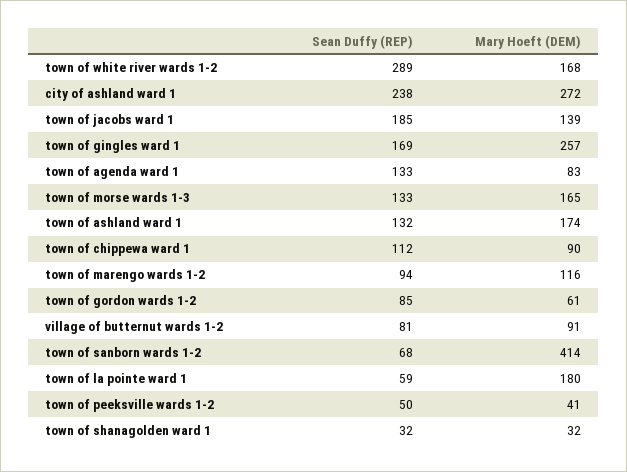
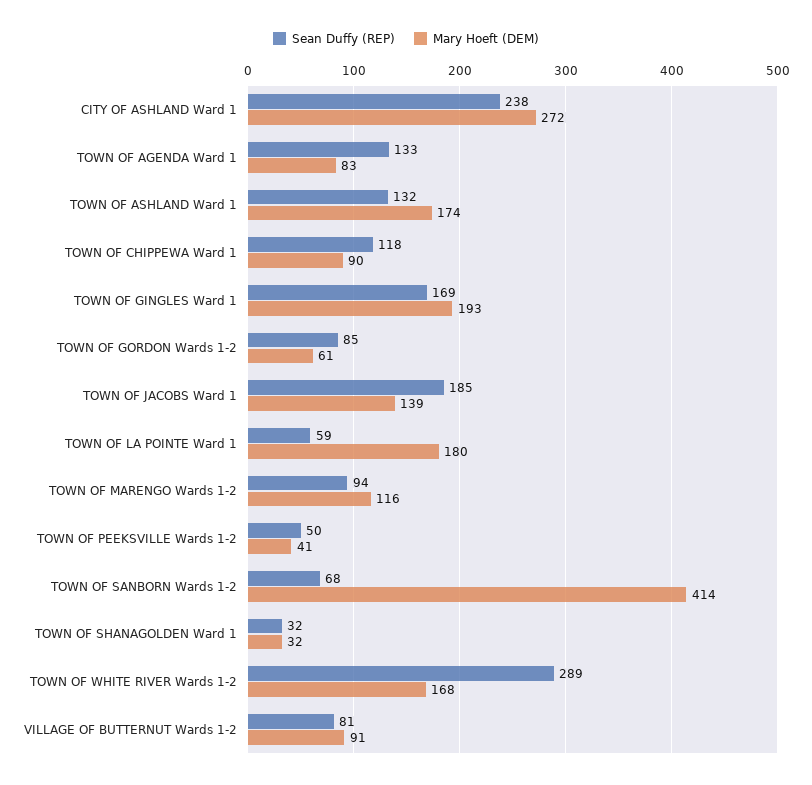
  {
    "Sean Duffy (REP)": {
      "town of white river wards 1-2": 289,
      "city of ashland ward 1": 238,
      "town of jacobs ward 1": 185,
      "town of gingles ward 1": 169,
      "town of agenda ward 1": 133,
-     "town of morse wards 1-3": 133,
      "town of ashland ward 1": 132,
-     "town of chippewa ward 1": 112,
+     "town of chippewa ward 1": 118,
      "town of marengo wards 1-2": 94,
      "town of gordon wards 1-2": 85,
      "village of butternut wards 1-2": 81,
      "town of sanborn wards 1-2": 68,
      "town of la pointe ward 1": 59,
      "town of peeksville wards 1-2": 50,
      "town of shanagolden ward 1": 32
    },
    "Mary Hoeft (DEM)": {
      "town of white river wards 1-2": 168,
      "city of ashland ward 1": 272,
      "town of jacobs ward 1": 139,
-     "town of gingles ward 1": 257,
+     "town of gingles ward 1": 193,
      "town of agenda ward 1": 83,
-     "town of morse wards 1-3": 165,
      "town of ashland ward 1": 174,
      "town of chippewa ward 1": 90,
      "town of marengo wards 1-2": 116,
      "town of gordon wards 1-2": 61,
      "village of butternut wards 1-2": 91,
      "town of sanborn wards 1-2": 414,
      "town of la pointe ward 1": 180,
      "town of peeksville wards 1-2": 41,
      "town of shanagolden ward 1": 32
    }
  }

